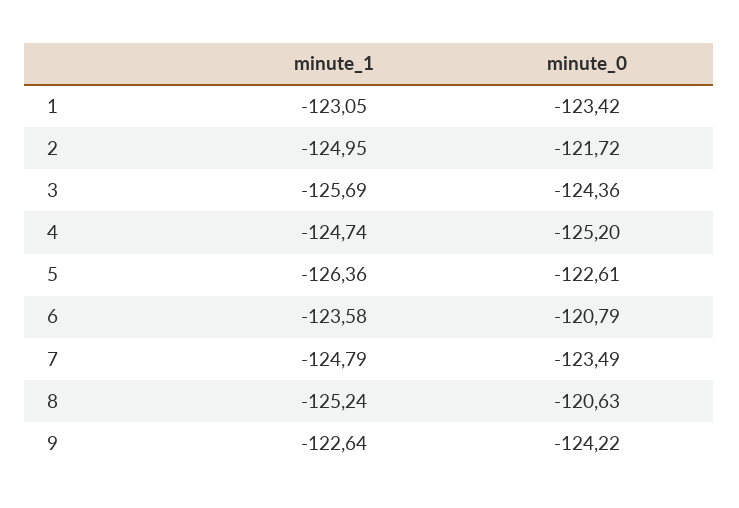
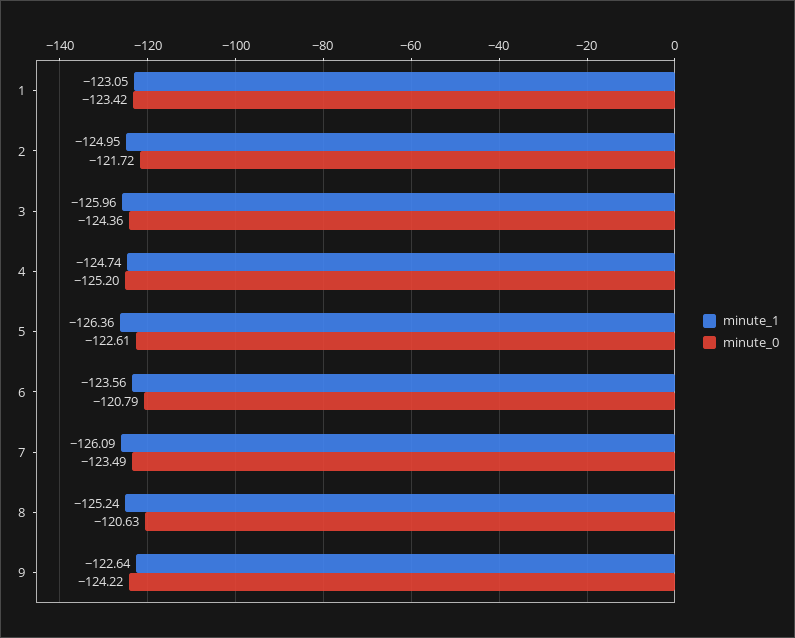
  {
    "minute_1": {
      "1": -123.05,
      "2": -124.95,
-     "3": -125.69,
+     "3": -125.96,
      "4": -124.74,
      "5": -126.36,
-     "6": -123.58,
+     "6": -123.56,
-     "7": -124.79,
+     "7": -126.09,
      "8": -125.24,
      "9": -122.64
    },
    "minute_0": {
      "1": -123.42,
      "2": -121.72,
      "3": -124.36,
      "4": -125.2,
      "5": -122.61,
      "6": -120.79,
      "7": -123.49,
      "8": -120.63,
      "9": -124.22
    }
  }

